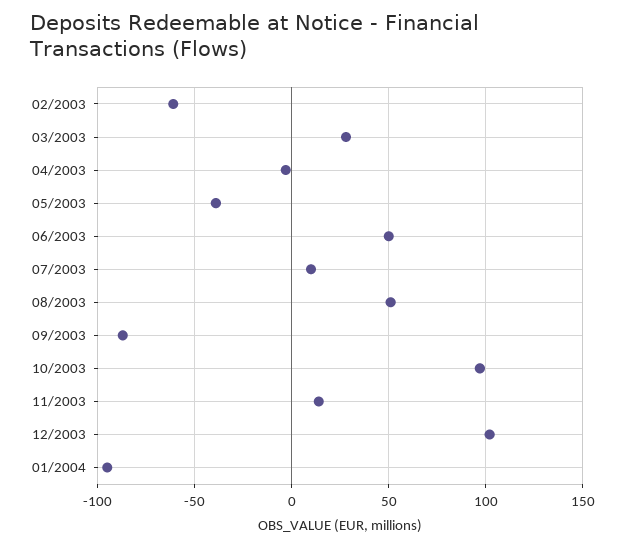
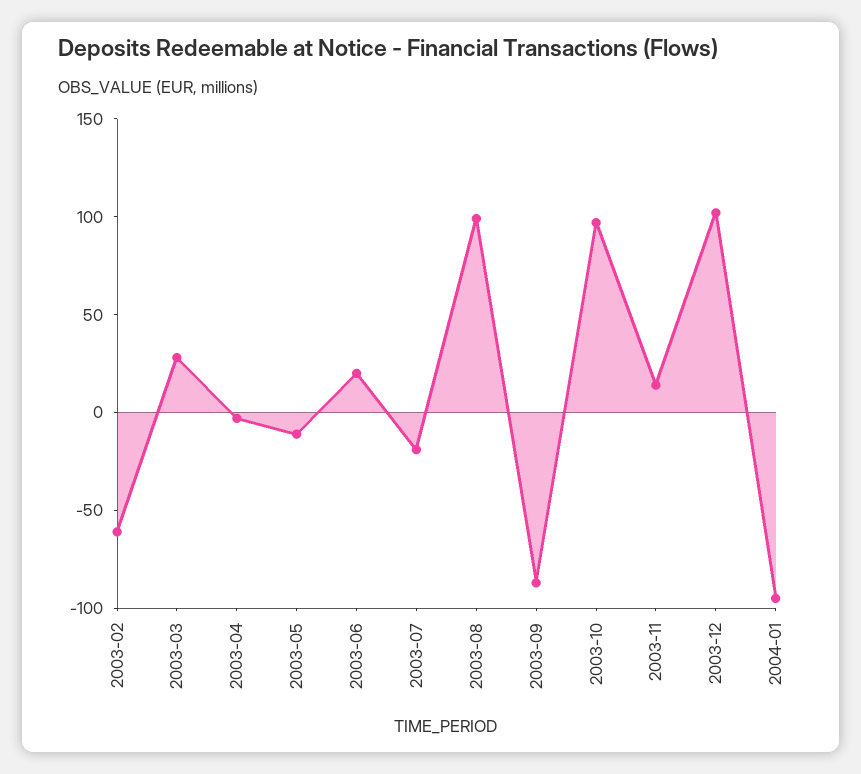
  {
    "02/2003": -60,
    "03/2003": 30,
    "04/2003": -5,
-   "05/2003": -40,
+   "05/2003": -10,
-   "06/2003": 50,
+   "06/2003": 20,
-   "07/2003": 10,
+   "07/2003": -20,
-   "08/2003": 50,
+   "08/2003": 100,
    "09/2003": -85,
    "10/2003": 95,
    "11/2003": 15,
    "12/2003": 100,
    "01/2004": -95
  }

